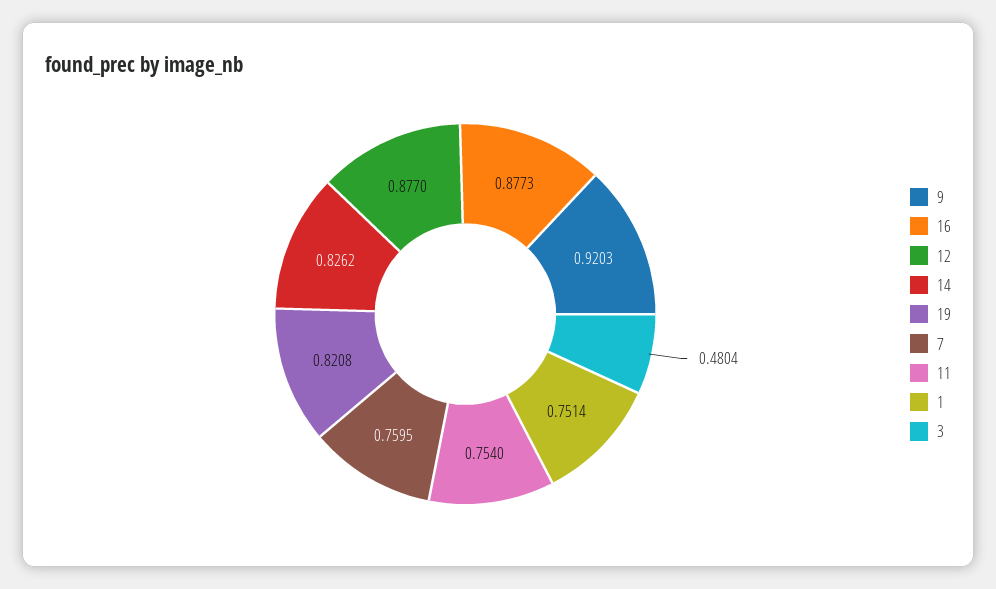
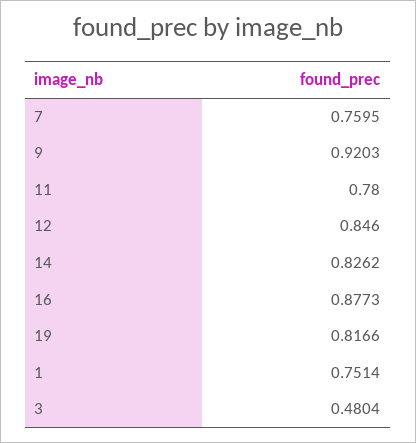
  {
    "9": 0.9203,
    "16": 0.8773,
-   "12": 0.877,
+   "12": 0.846,
    "14": 0.8262,
-   "19": 0.8208,
+   "19": 0.8166,
    "7": 0.7595,
-   "11": 0.754,
+   "11": 0.78,
    "1": 0.7514,
    "3": 0.4804
  }

